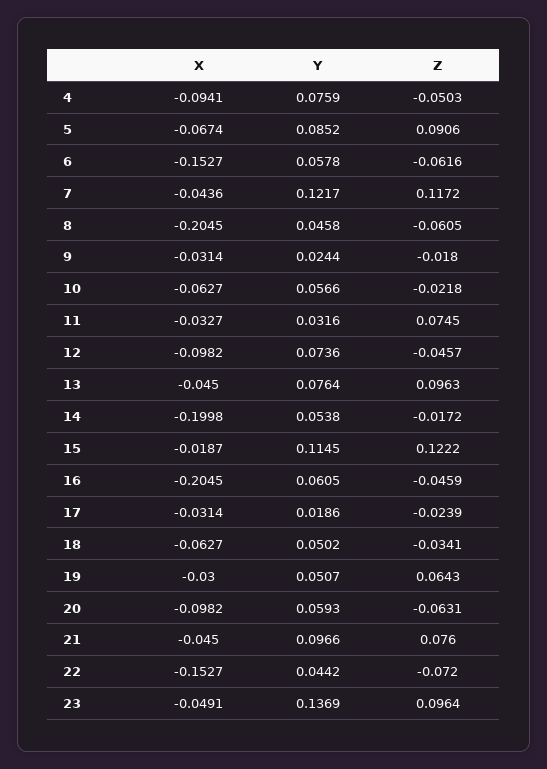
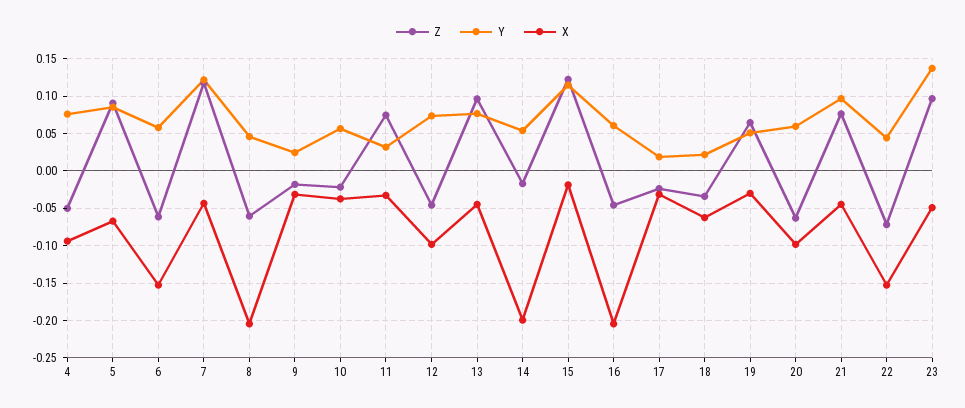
  {
    "X": {
      "4": -0.0941,
      "5": -0.0674,
      "6": -0.1527,
      "7": -0.0436,
      "8": -0.2045,
      "9": -0.0314,
-     "10": -0.0627,
+     "10": -0.04,
      "11": -0.0327,
      "12": -0.0982,
      "13": -0.045,
      "14": -0.1998,
      "15": -0.0187,
      "16": -0.2045,
      "17": -0.0314,
      "18": -0.0627,
      "19": -0.03,
      "20": -0.0982,
      "21": -0.045,
      "22": -0.1527,
      "23": -0.0491
    },
    "Y": {
      "4": 0.0759,
      "5": 0.0852,
      "6": 0.0578,
      "7": 0.1217,
      "8": 0.0458,
      "9": 0.0244,
      "10": 0.0566,
      "11": 0.0316,
      "12": 0.0736,
      "13": 0.0764,
      "14": 0.0538,
      "15": 0.1145,
      "16": 0.0605,
      "17": 0.0186,
-     "18": 0.0502,
+     "18": 0.02,
      "19": 0.0507,
      "20": 0.0593,
      "21": 0.0966,
      "22": 0.0442,
      "23": 0.1369
    },
    "Z": {
      "4": -0.0503,
      "5": 0.0906,
      "6": -0.0616,
      "7": 0.1172,
      "8": -0.0605,
      "9": -0.018,
      "10": -0.0218,
      "11": 0.0745,
      "12": -0.0457,
      "13": 0.0963,
      "14": -0.0172,
      "15": 0.1222,
      "16": -0.0459,
      "17": -0.0239,
      "18": -0.0341,
      "19": 0.0643,
      "20": -0.0631,
      "21": 0.076,
      "22": -0.072,
      "23": 0.0964
    }
  }

